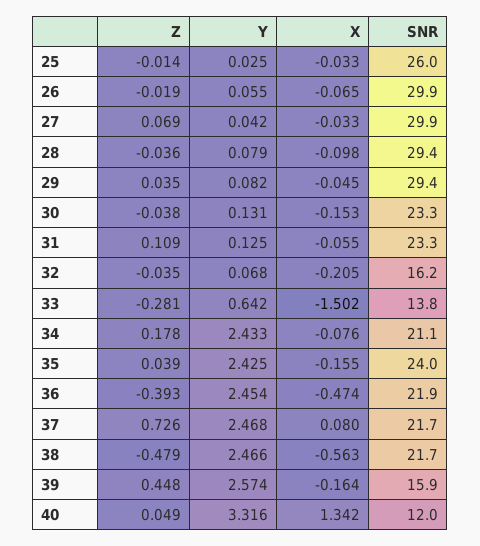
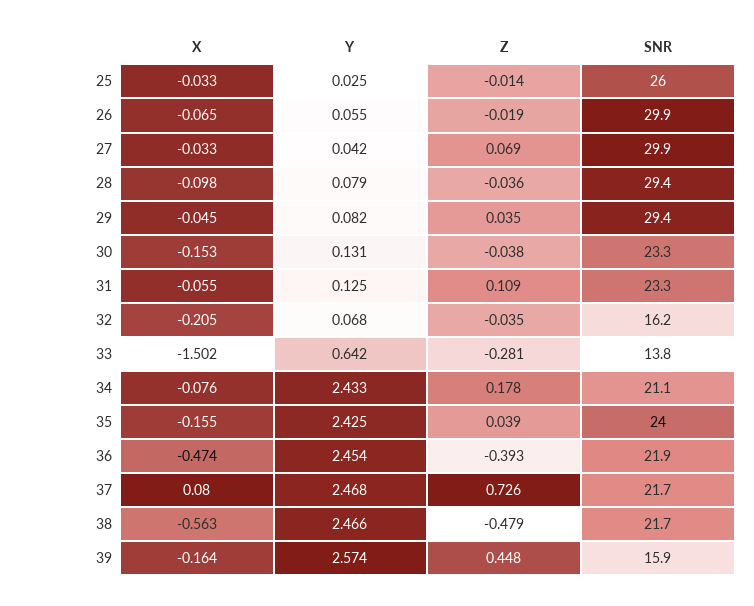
  {
    "Z": {
      "25": -0.014,
      "26": -0.019,
      "27": 0.069,
      "28": -0.036,
      "29": 0.035,
      "30": -0.038,
      "31": 0.109,
      "32": -0.035,
      "33": -0.281,
      "34": 0.178,
      "35": 0.039,
      "36": -0.393,
      "37": 0.726,
      "38": -0.479,
-     "39": 0.448,
+     "39": 0.448
-     "40": 0.049
    },
    "Y": {
      "25": 0.025,
      "26": 0.055,
      "27": 0.042,
      "28": 0.079,
      "29": 0.082,
      "30": 0.131,
      "31": 0.125,
      "32": 0.068,
      "33": 0.642,
      "34": 2.433,
      "35": 2.425,
      "36": 2.454,
      "37": 2.468,
      "38": 2.466,
-     "39": 2.574,
+     "39": 2.574
-     "40": 3.316
    },
    "X": {
      "25": -0.033,
      "26": -0.065,
      "27": -0.033,
      "28": -0.098,
      "29": -0.045,
      "30": -0.153,
      "31": -0.055,
      "32": -0.205,
      "33": -1.502,
      "34": -0.076,
      "35": -0.155,
      "36": -0.474,
      "37": 0.08,
      "38": -0.563,
-     "39": -0.164,
+     "39": -0.164
-     "40": 1.342
    },
    "SNR": {
      "25": 26,
      "26": 29.9,
      "27": 29.9,
      "28": 29.4,
      "29": 29.4,
      "30": 23.3,
      "31": 23.3,
      "32": 16.2,
      "33": 13.8,
      "34": 21.1,
      "35": 24,
      "36": 21.9,
      "37": 21.7,
      "38": 21.7,
-     "39": 15.9,
+     "39": 15.9
-     "40": 12
    }
  }

